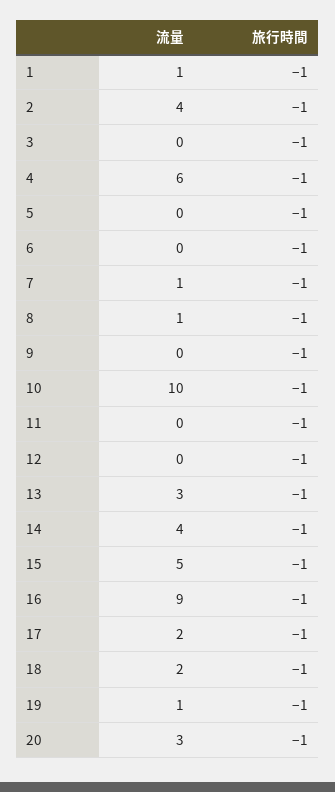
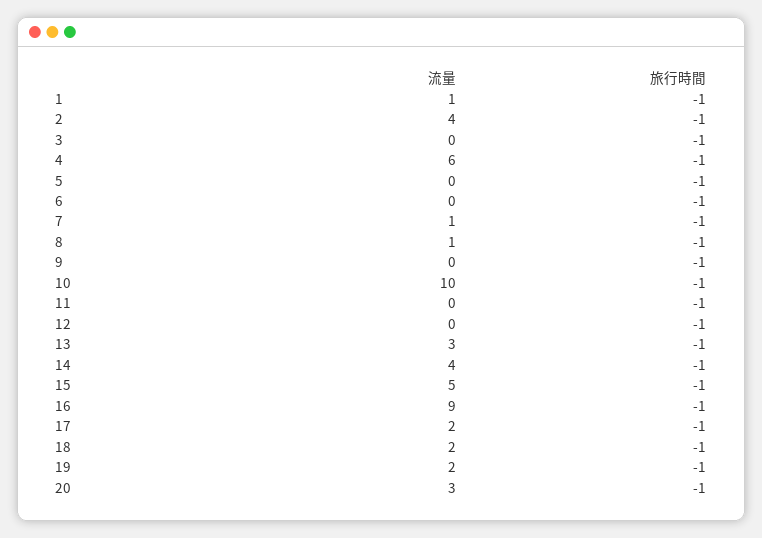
  {
    "流量": {
      "1": 1,
      "2": 4,
      "3": 0,
      "4": 6,
      "5": 0,
      "6": 0,
      "7": 1,
      "8": 1,
      "9": 0,
      "10": 10,
      "11": 0,
      "12": 0,
      "13": 3,
      "14": 4,
      "15": 5,
      "16": 9,
      "17": 2,
      "18": 2,
-     "19": 1,
+     "19": 2,
      "20": 3
    },
    "旅行時間": {
      "1": -1,
      "2": -1,
      "3": -1,
      "4": -1,
      "5": -1,
      "6": -1,
      "7": -1,
      "8": -1,
      "9": -1,
      "10": -1,
      "11": -1,
      "12": -1,
      "13": -1,
      "14": -1,
      "15": -1,
      "16": -1,
      "17": -1,
      "18": -1,
      "19": -1,
      "20": -1
    }
  }

